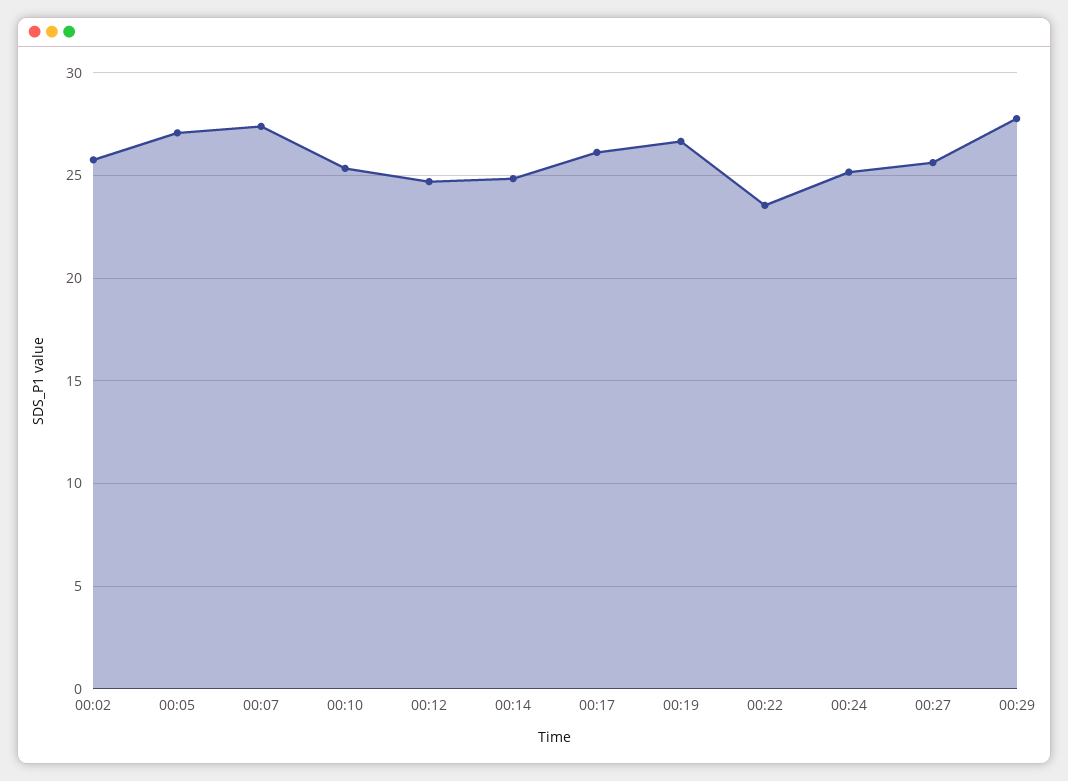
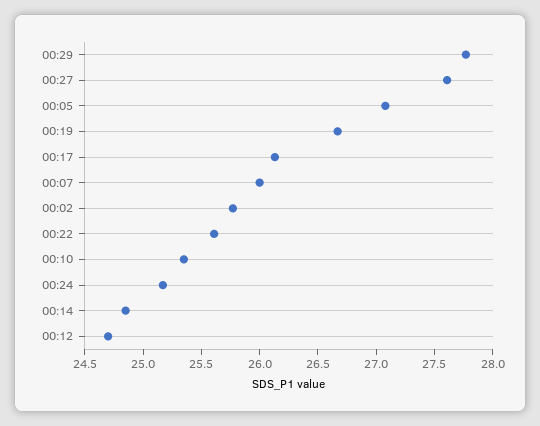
  {
    "00:02": 25.8,
    "00:05": 27.1,
-   "00:07": 27.5,
+   "00:07": 26,
    "00:10": 25.4,
    "00:12": 24.7,
    "00:14": 24.9,
    "00:17": 26.1,
    "00:19": 26.7,
-   "00:22": 23.5,
+   "00:22": 25.6,
    "00:24": 25.2,
-   "00:27": 25.5,
+   "00:27": 27.6,
    "00:29": 27.8
  }

